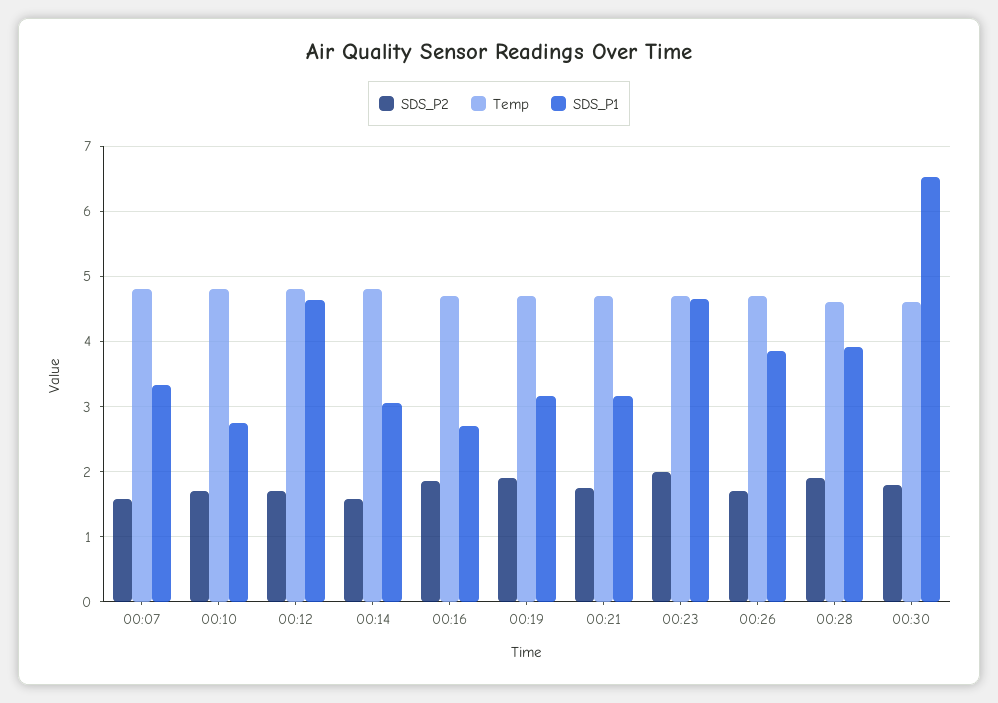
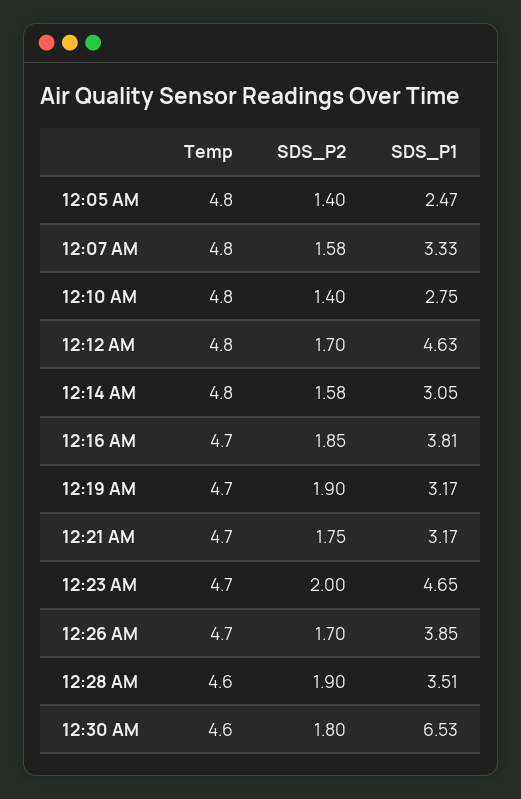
  {
    "SDS_P2": {
      "00:07": 1.58,
-     "00:10": 1.7,
+     "00:10": 1.4,
      "00:12": 1.7,
      "00:14": 1.58,
      "00:16": 1.85,
      "00:19": 1.9,
      "00:21": 1.75,
      "00:23": 2,
      "00:26": 1.7,
      "00:28": 1.9,
-     "00:30": 1.8
+     "00:30": 1.8,
+     "12:05 AM": 1.4
    },
    "Temp": {
      "00:07": 4.8,
      "00:10": 4.8,
      "00:12": 4.8,
      "00:14": 4.8,
      "00:16": 4.7,
      "00:19": 4.7,
      "00:21": 4.7,
      "00:23": 4.7,
      "00:26": 4.7,
      "00:28": 4.6,
-     "00:30": 4.6
+     "00:30": 4.6,
+     "12:05 AM": 4.8
    },
    "SDS_P1": {
      "00:07": 3.33,
      "00:10": 2.75,
      "00:12": 4.63,
      "00:14": 3.05,
-     "00:16": 2.7,
+     "00:16": 3.81,
      "00:19": 3.17,
      "00:21": 3.17,
      "00:23": 4.65,
      "00:26": 3.85,
-     "00:28": 3.9,
+     "00:28": 3.51,
-     "00:30": 6.53
+     "00:30": 6.53,
+     "12:05 AM": 2.47
    }
  }

